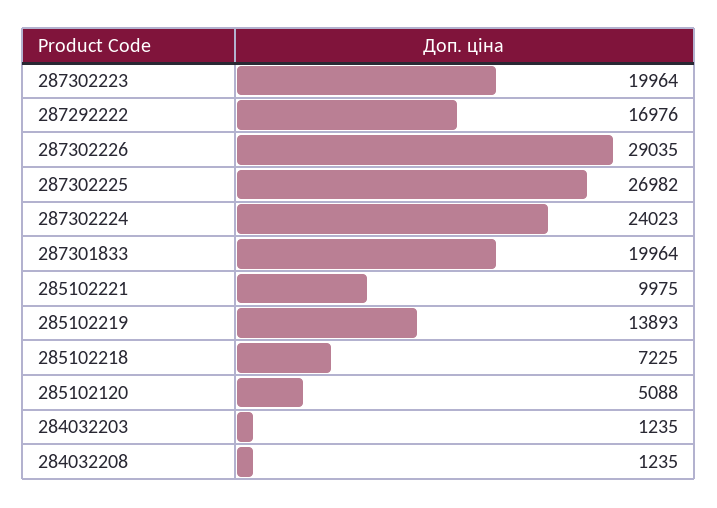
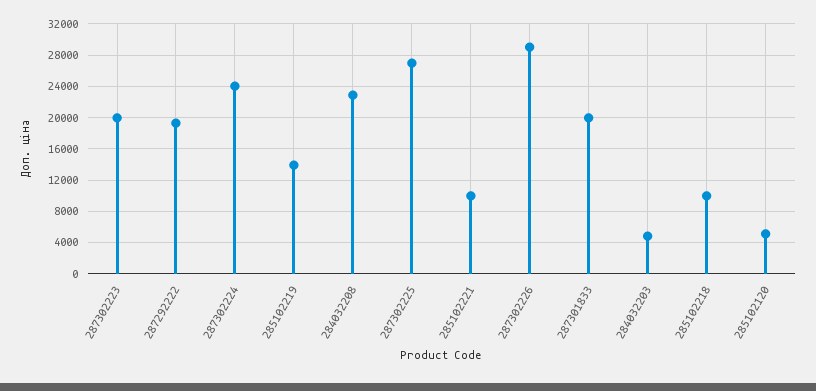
  {
    "287302223": 19964,
-   "287292222": 16976,
+   "287292222": 19000,
    "287302226": 29035,
    "287302225": 26982,
    "287302224": 24023,
    "287301833": 19964,
    "285102221": 9975,
    "285102219": 13893,
-   "285102218": 7225,
+   "285102218": 10000,
    "285102120": 5088,
-   "284032203": 1235,
+   "284032203": 5000,
-   "284032208": 1235
+   "284032208": 23000
  }

